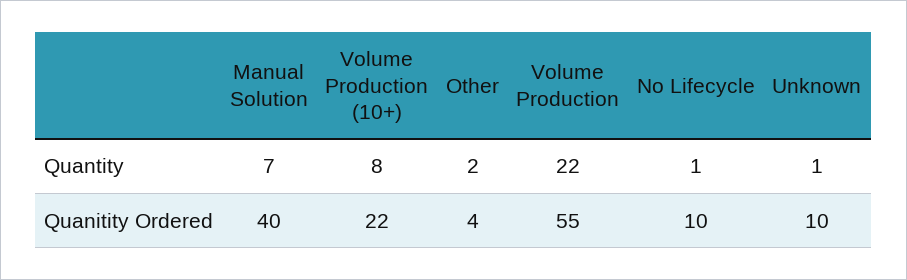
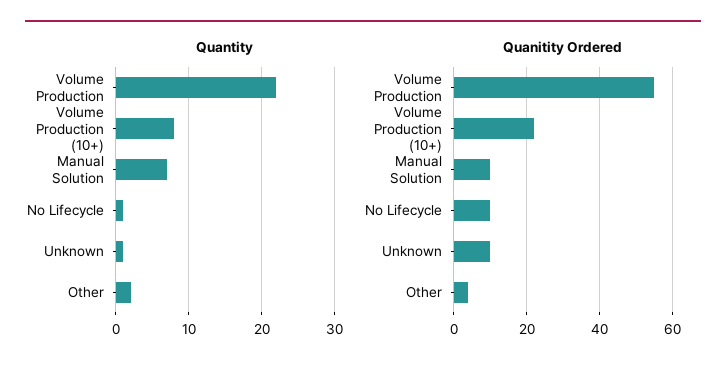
  {
    "Quantity": {
      "Manual Solution": 7,
      "Volume Production (10+)": 8,
      "Other": 2,
      "Volume Production": 22,
      "No Lifecycle": 1,
      "Unknown": 1
    },
    "Quanitity Ordered": {
-     "Manual Solution": 40,
+     "Manual Solution": 10,
      "Volume Production (10+)": 22,
      "Other": 4,
      "Volume Production": 55,
      "No Lifecycle": 10,
      "Unknown": 10
    }
  }

